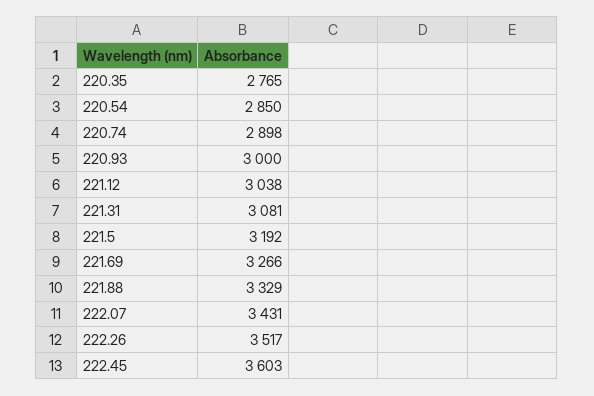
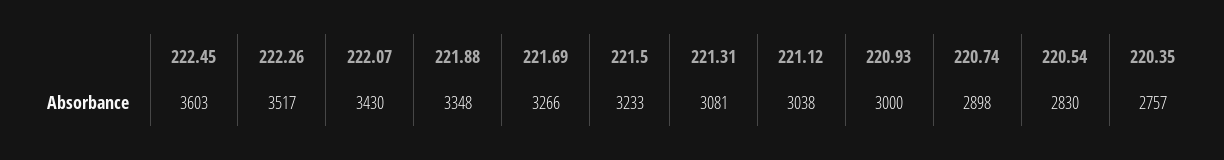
  {
-   "220.35": 2765,
+   "220.35": 2757,
-   "220.54": 2850,
+   "220.54": 2830,
    "220.74": 2898,
    "220.93": 3000,
    "221.12": 3038,
    "221.31": 3081,
-   "221.5": 3192,
+   "221.5": 3233,
    "221.69": 3266,
-   "221.88": 3329,
+   "221.88": 3348,
-   "222.07": 3431,
+   "222.07": 3430,
    "222.26": 3517,
    "222.45": 3603
  }

